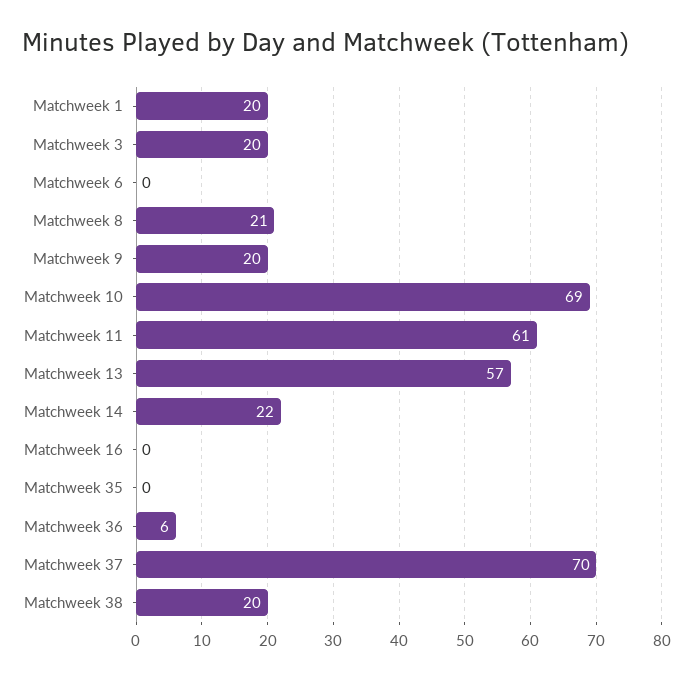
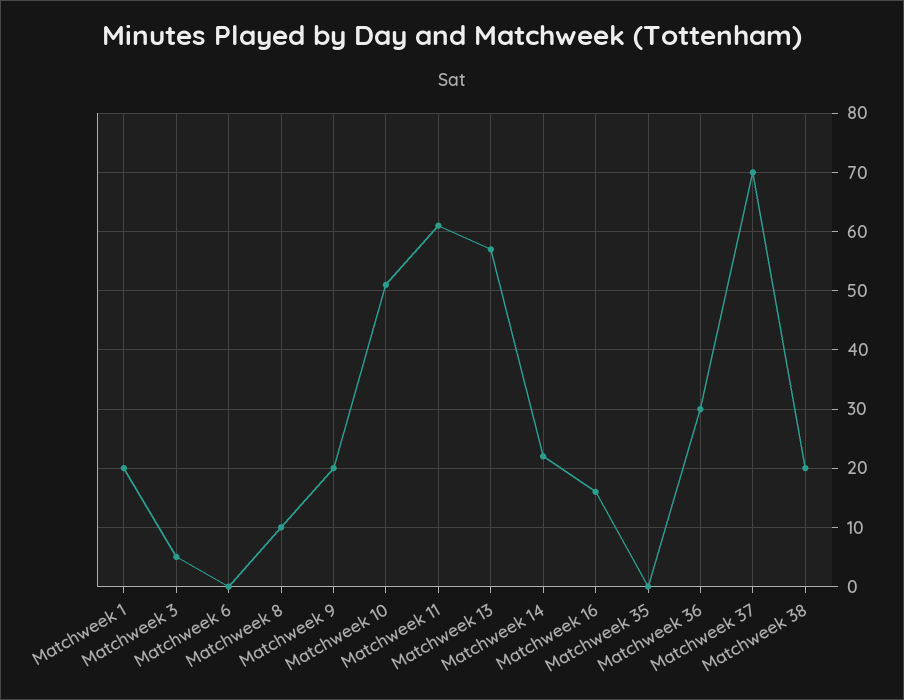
  {
    "Matchweek 1": 20,
-   "Matchweek 3": 20,
+   "Matchweek 3": 5,
    "Matchweek 6": 0,
-   "Matchweek 8": 21,
+   "Matchweek 8": 10,
    "Matchweek 9": 20,
-   "Matchweek 10": 69,
+   "Matchweek 10": 50,
    "Matchweek 11": 61,
    "Matchweek 13": 57,
    "Matchweek 14": 22,
-   "Matchweek 16": 0,
+   "Matchweek 16": 15,
    "Matchweek 35": 0,
-   "Matchweek 36": 6,
+   "Matchweek 36": 30,
    "Matchweek 37": 70,
    "Matchweek 38": 20
  }

